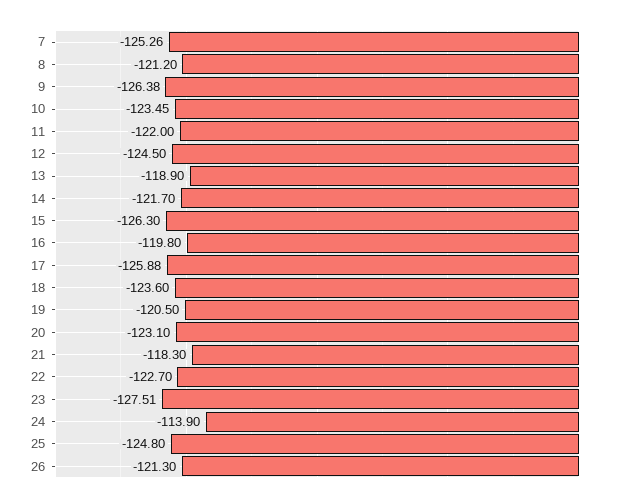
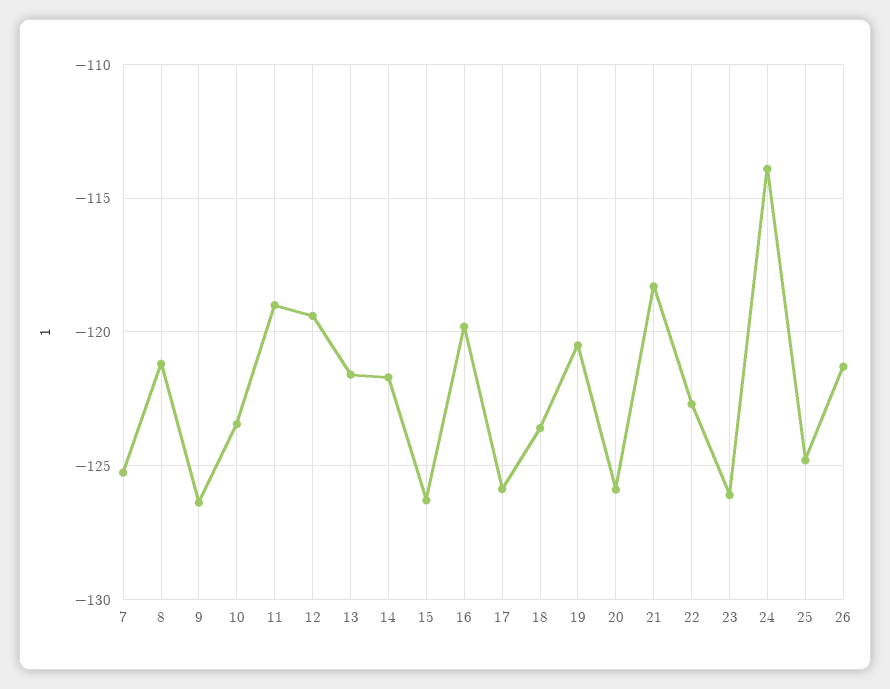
  {
    "7": -125.26,
    "8": -121.2,
    "9": -126.38,
    "10": -123.45,
-   "11": -122,
+   "11": -119,
-   "12": -124.5,
+   "12": -119.5,
-   "13": -118.9,
+   "13": -121.5,
    "14": -121.7,
    "15": -126.3,
    "16": -119.8,
    "17": -125.88,
    "18": -123.6,
    "19": -120.5,
-   "20": -123.1,
+   "20": -126,
    "21": -118.3,
    "22": -122.7,
-   "23": -127.51,
+   "23": -126,
    "24": -113.9,
    "25": -124.8,
    "26": -121.3
  }

